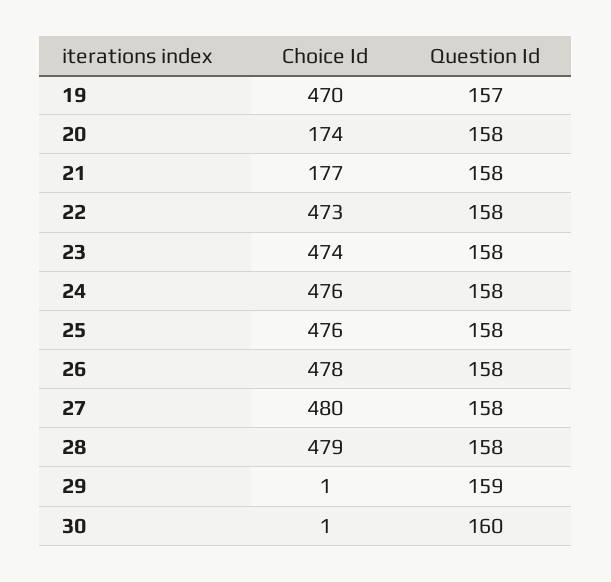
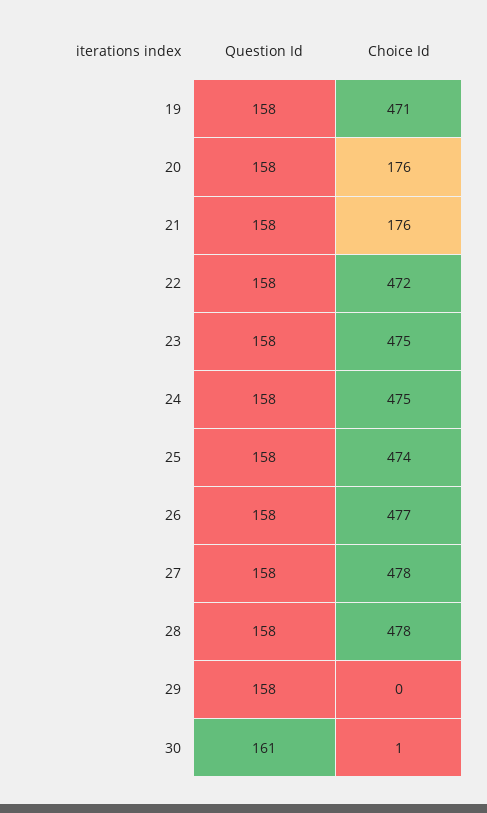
  {
    "Choice Id": {
-     "19": 470,
+     "19": 471,
-     "20": 174,
+     "20": 176,
-     "21": 177,
+     "21": 176,
-     "22": 473,
+     "22": 472,
-     "23": 474,
+     "23": 475,
-     "24": 476,
+     "24": 475,
-     "25": 476,
+     "25": 474,
-     "26": 478,
+     "26": 477,
-     "27": 480,
+     "27": 478,
-     "28": 479,
+     "28": 478,
-     "29": 1,
+     "29": 0,
      "30": 1
    },
    "Question Id": {
-     "19": 157,
+     "19": 158,
      "20": 158,
      "21": 158,
      "22": 158,
      "23": 158,
      "24": 158,
      "25": 158,
      "26": 158,
      "27": 158,
      "28": 158,
-     "29": 159,
+     "29": 158,
-     "30": 160
+     "30": 161
    }
  }

